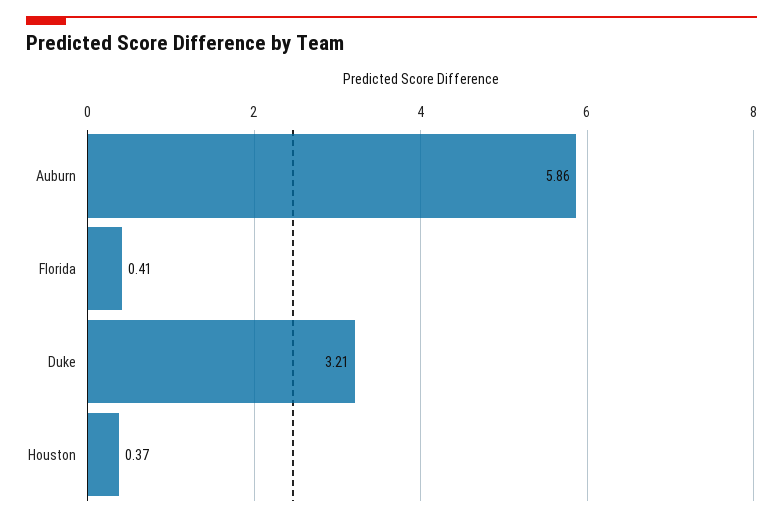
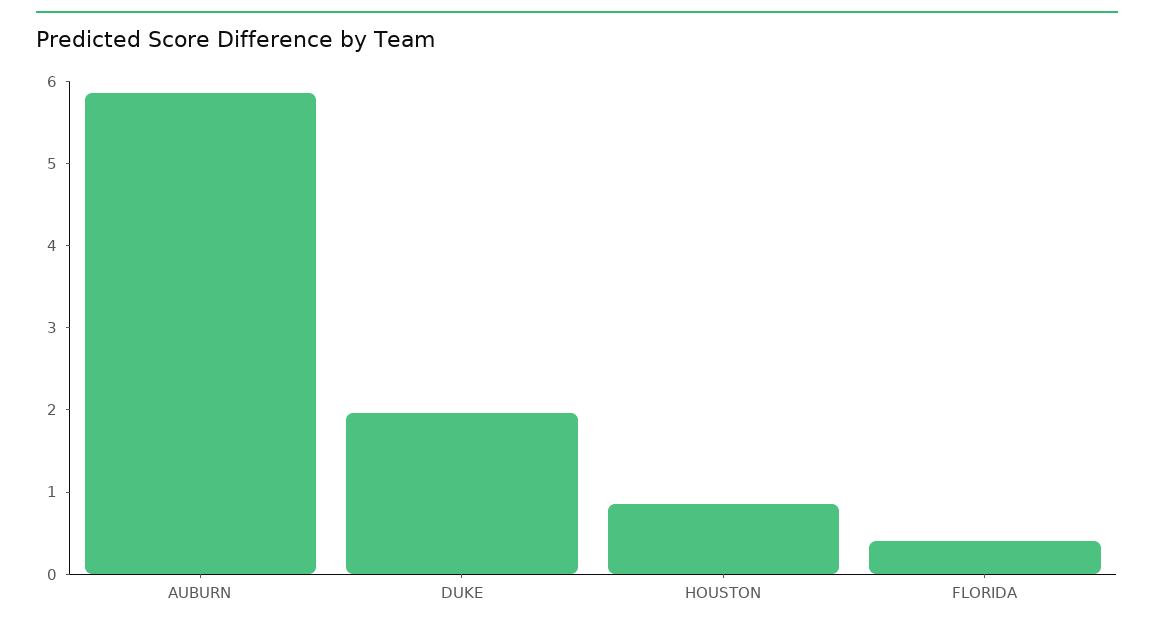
  {
    "Auburn": 5.86,
    "Florida": 0.41,
-   "Duke": 3.21,
+   "Duke": 2,
-   "Houston": 0.37
+   "Houston": 0.8
  }

